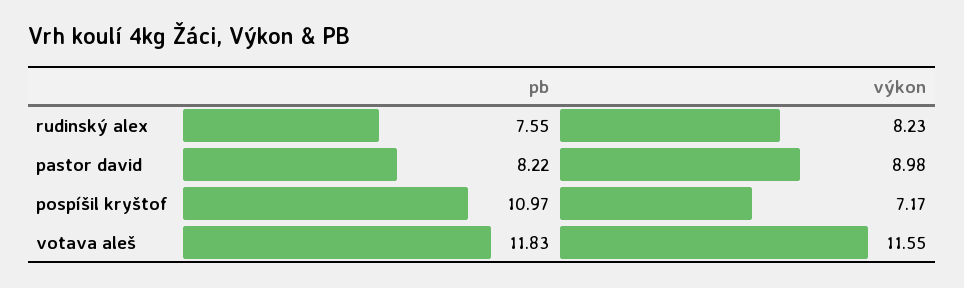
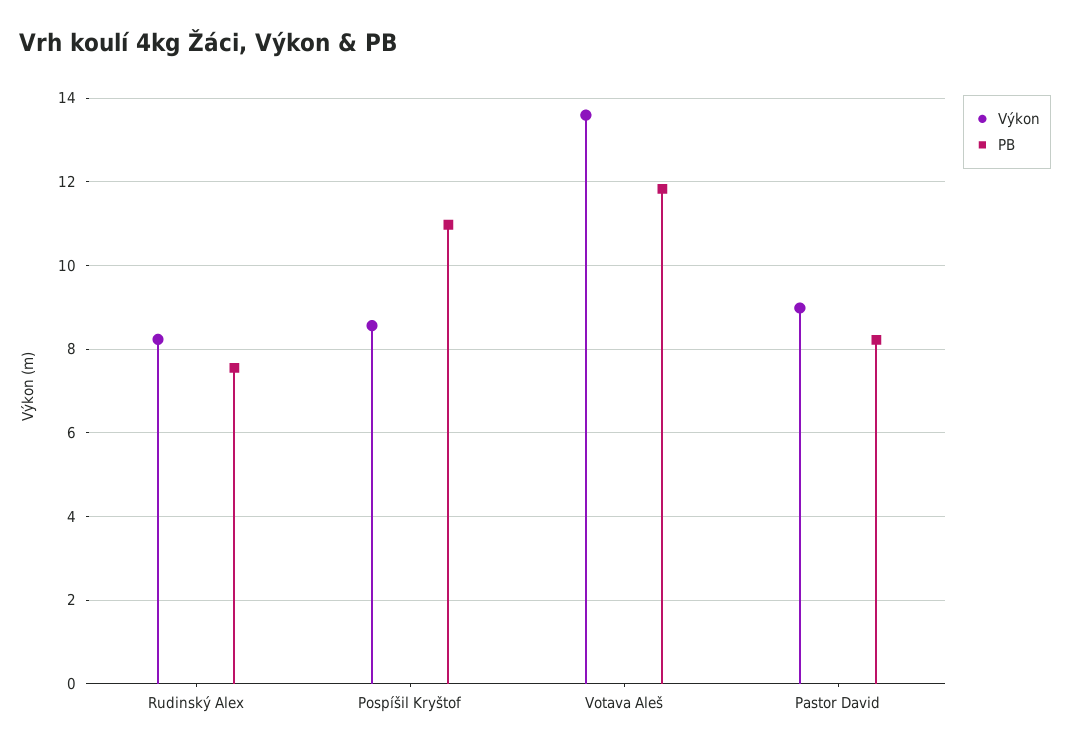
  {
    "pb": {
      "rudinský alex": 7.55,
      "pastor david": 8.22,
      "pospíšil kryštof": 10.97,
      "votava aleš": 11.83
    },
    "výkon": {
      "rudinský alex": 8.23,
      "pastor david": 8.98,
-     "pospíšil kryštof": 7.17,
+     "pospíšil kryštof": 8.6,
-     "votava aleš": 11.55
+     "votava aleš": 13.6
    }
  }

